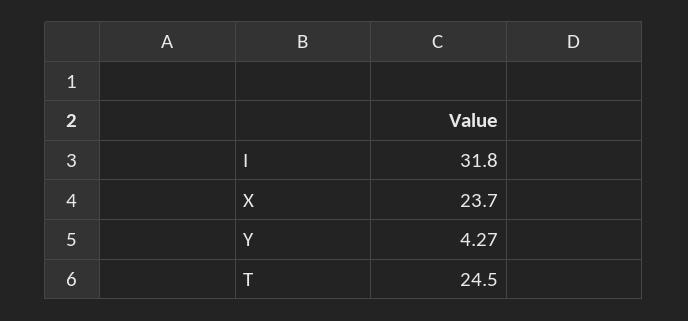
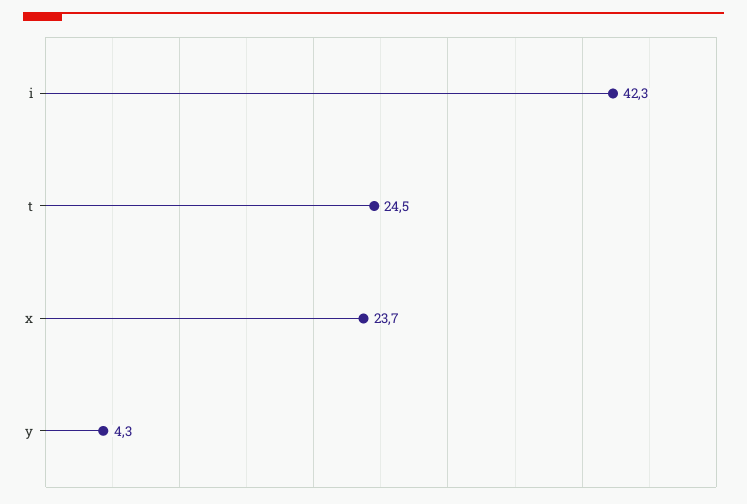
  {
-   "I": 31.8,
+   "I": 42.3,
    "X": 23.7,
    "Y": 4.27,
    "T": 24.5
  }

